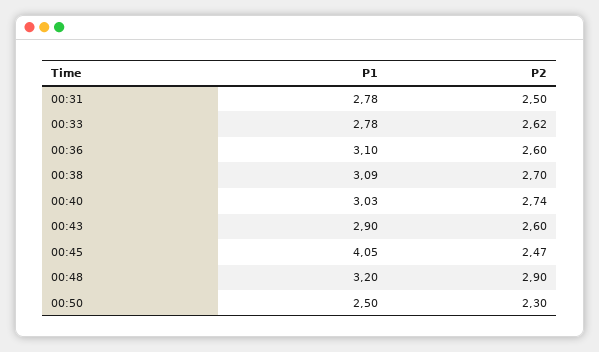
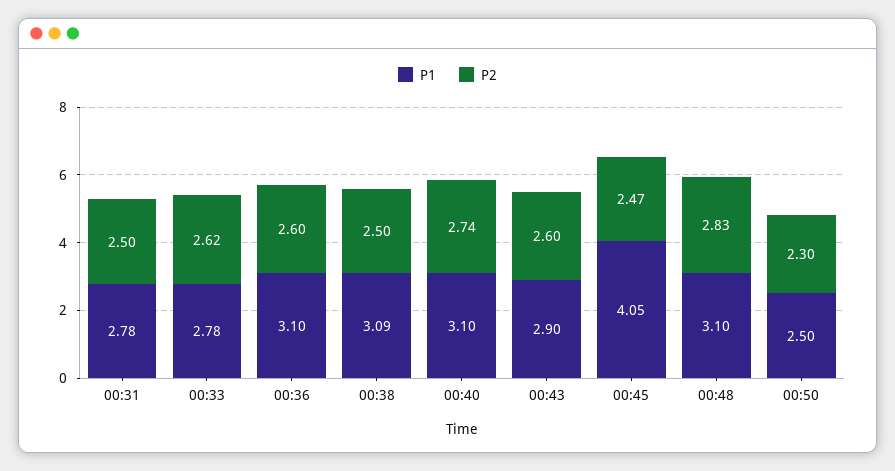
  {
    "P1": {
      "00:31": 2.78,
      "00:33": 2.78,
      "00:36": 3.1,
      "00:38": 3.09,
-     "00:40": 3.03,
+     "00:40": 3.1,
      "00:43": 2.9,
      "00:45": 4.05,
-     "00:48": 3.2,
+     "00:48": 3.1,
      "00:50": 2.5
    },
    "P2": {
      "00:31": 2.5,
      "00:33": 2.62,
      "00:36": 2.6,
-     "00:38": 2.7,
+     "00:38": 2.5,
      "00:40": 2.74,
      "00:43": 2.6,
      "00:45": 2.47,
-     "00:48": 2.9,
+     "00:48": 2.83,
      "00:50": 2.3
    }
  }

